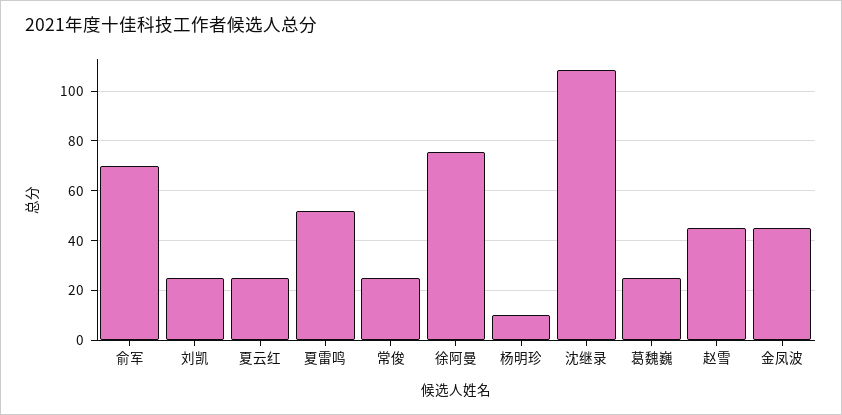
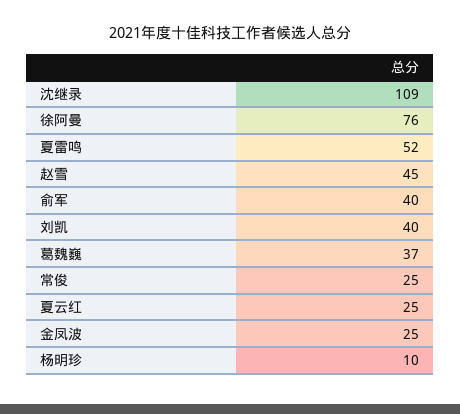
  {
-   "俞军": 70,
+   "俞军": 40,
-   "刘凯": 25,
+   "刘凯": 40,
    "夏云红": 25,
    "夏雷鸣": 52,
    "常俊": 25,
    "徐阿曼": 76,
    "杨明珍": 10,
    "沈继录": 109,
-   "葛魏巍": 25,
+   "葛魏巍": 37,
    "赵雪": 45,
-   "金凤波": 45
+   "金凤波": 25
  }

